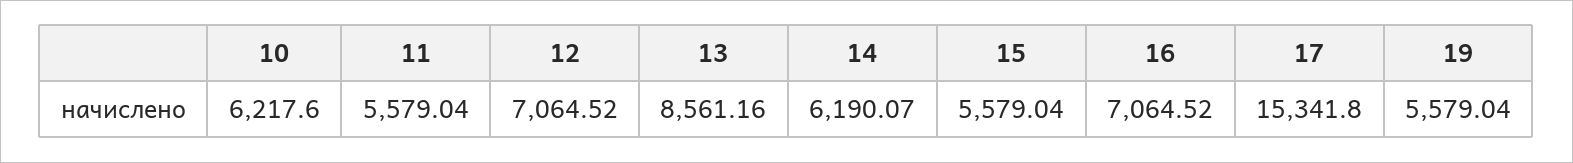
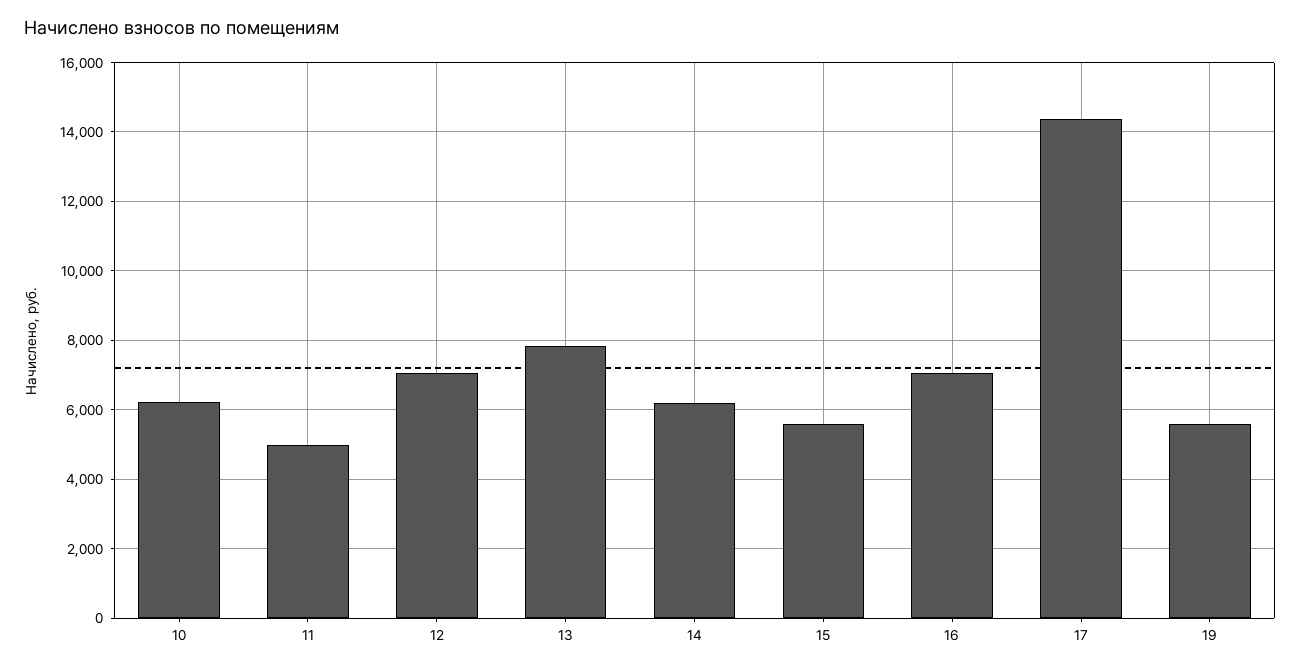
  {
    "10": 6217.6,
-   "11": 5579.04,
+   "11": 5000,
    "12": 7064.52,
-   "13": 8561.16,
+   "13": 7800,
    "14": 6190.07,
    "15": 5579.04,
    "16": 7064.52,
-   "17": 15341.8,
+   "17": 14400,
    "19": 5579.04
  }

